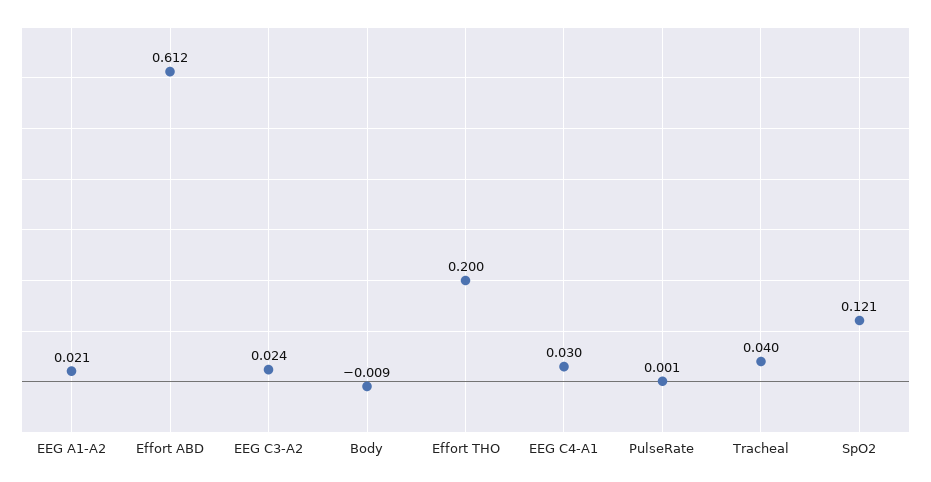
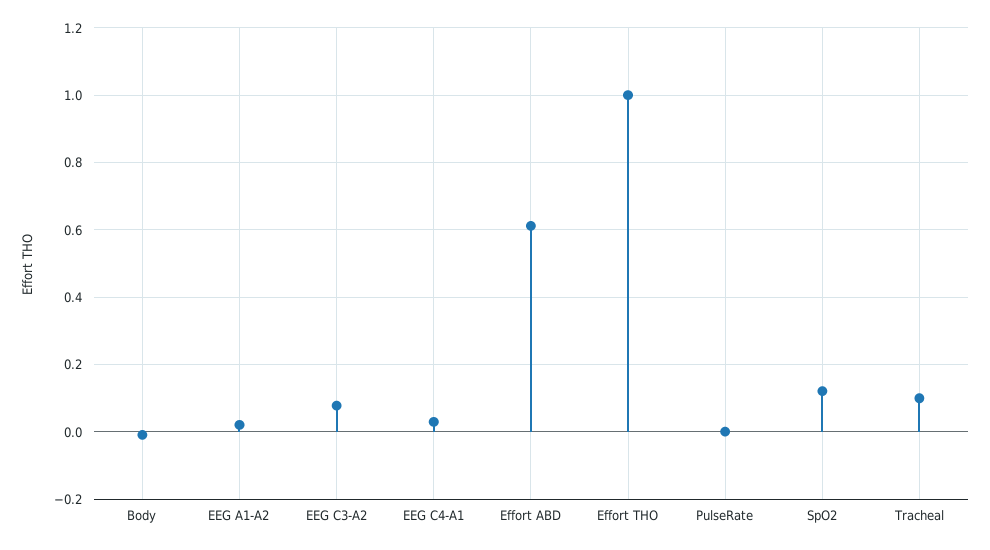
  {
    "EEG A1-A2": 0.021,
    "Effort ABD": 0.612,
-   "EEG C3-A2": 0.024,
+   "EEG C3-A2": 0.08,
    "Body": -0.009,
-   "Effort THO": 0.2,
+   "Effort THO": 1,
    "EEG C4-A1": 0.03,
    "PulseRate": 0.001,
-   "Tracheal": 0.04,
+   "Tracheal": 0.1,
    "SpO2": 0.121
  }

